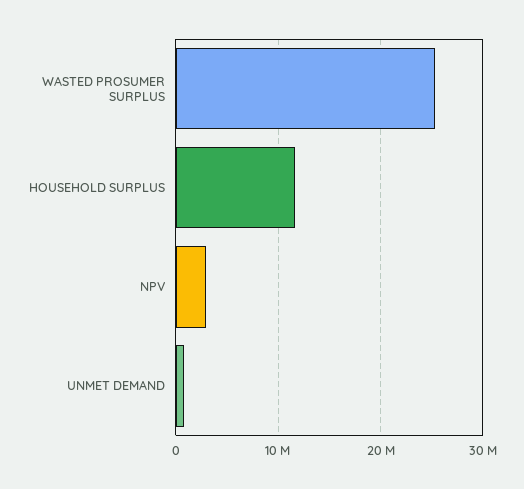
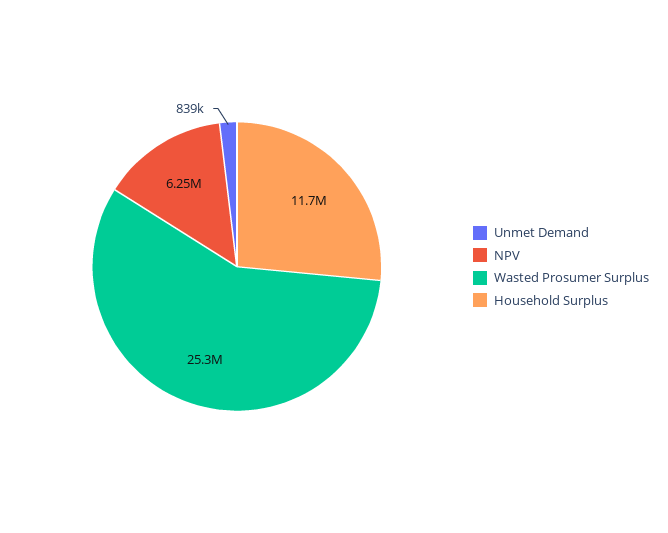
  {
    "WASTED PROSUMER SURPLUS": 25300000,
    "HOUSEHOLD SURPLUS": 11700000,
-   "NPV": 3000000,
+   "NPV": 6250000,
    "UNMET DEMAND": 839000
  }

